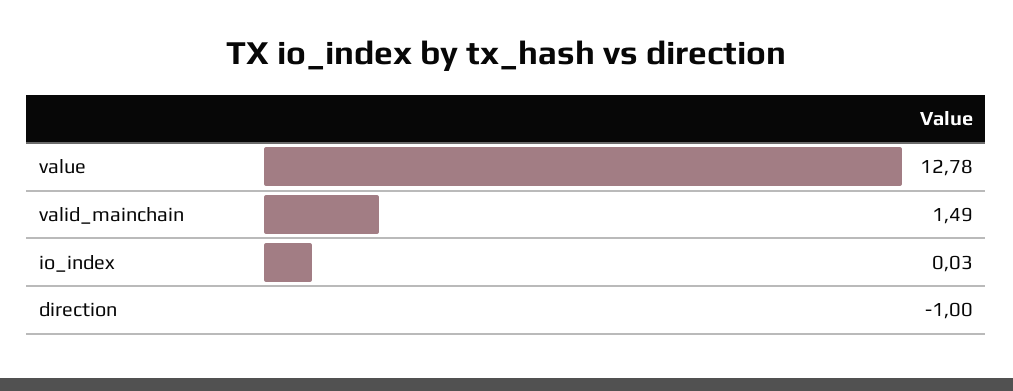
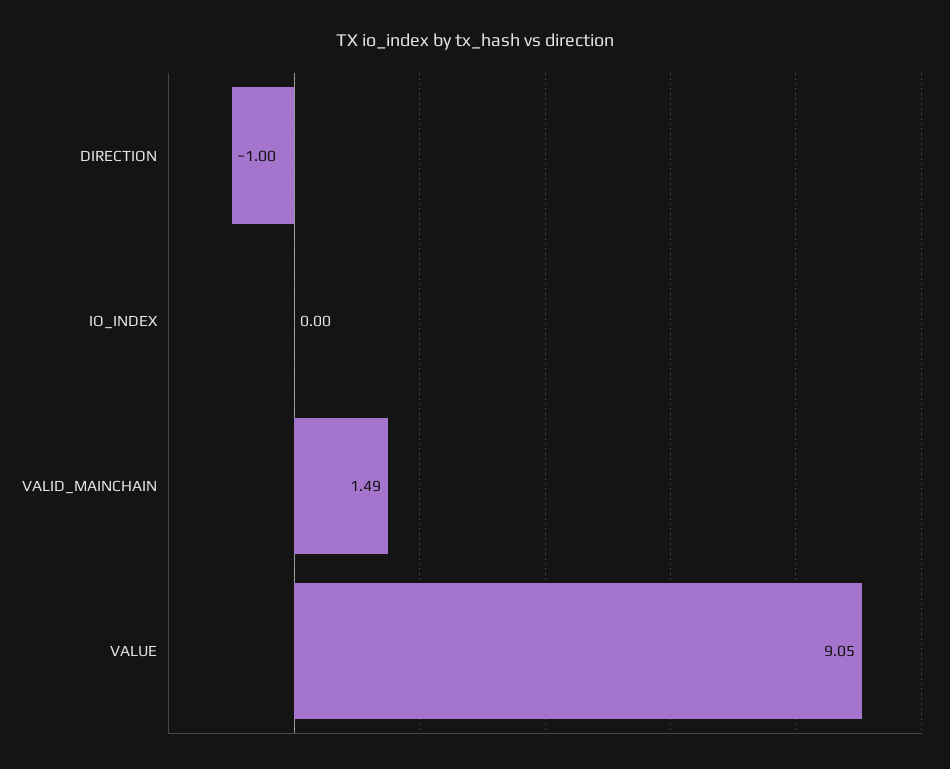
  {
-   "value": 12.78,
+   "value": 9.05,
    "valid_mainchain": 1.49,
-   "io_index": 0.03,
+   "io_index": 0,
    "direction": -1
  }

